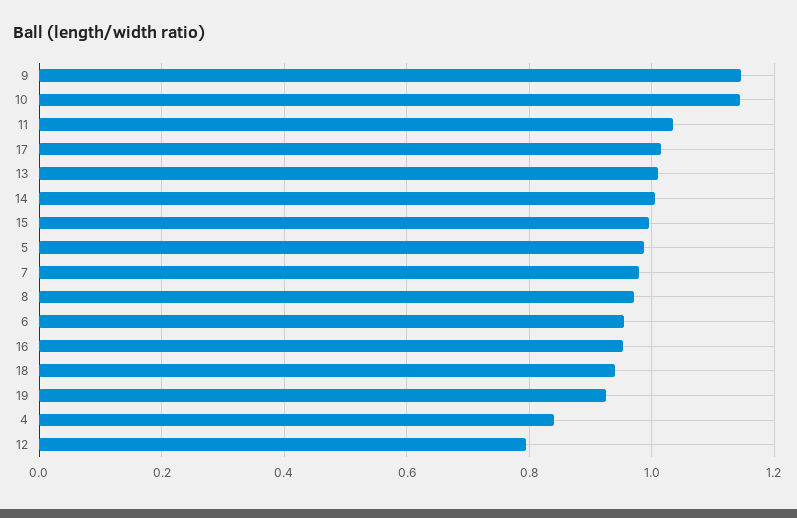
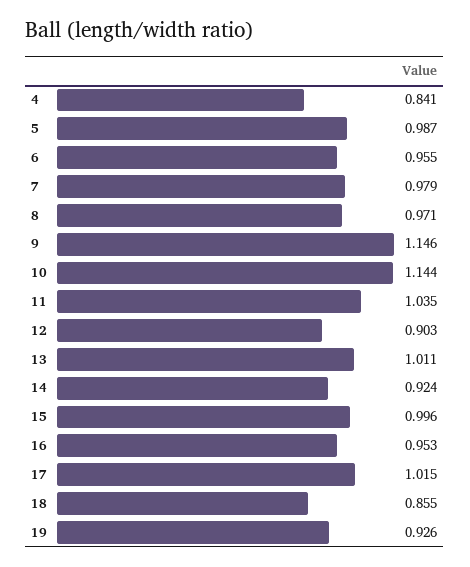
  {
    "9": 1.146,
    "10": 1.144,
    "11": 1.035,
    "17": 1.015,
    "13": 1.011,
-   "14": 1,
+   "14": 0.924,
    "15": 0.996,
    "5": 0.987,
    "7": 0.979,
    "8": 0.971,
    "6": 0.955,
    "16": 0.953,
-   "18": 0.94,
+   "18": 0.855,
    "19": 0.926,
    "4": 0.841,
-   "12": 0.8
+   "12": 0.903
  }

